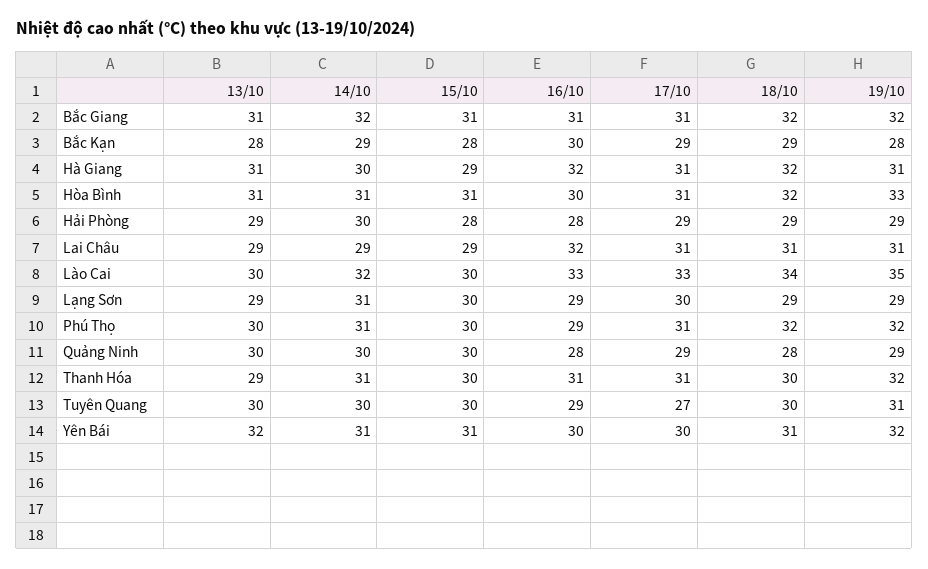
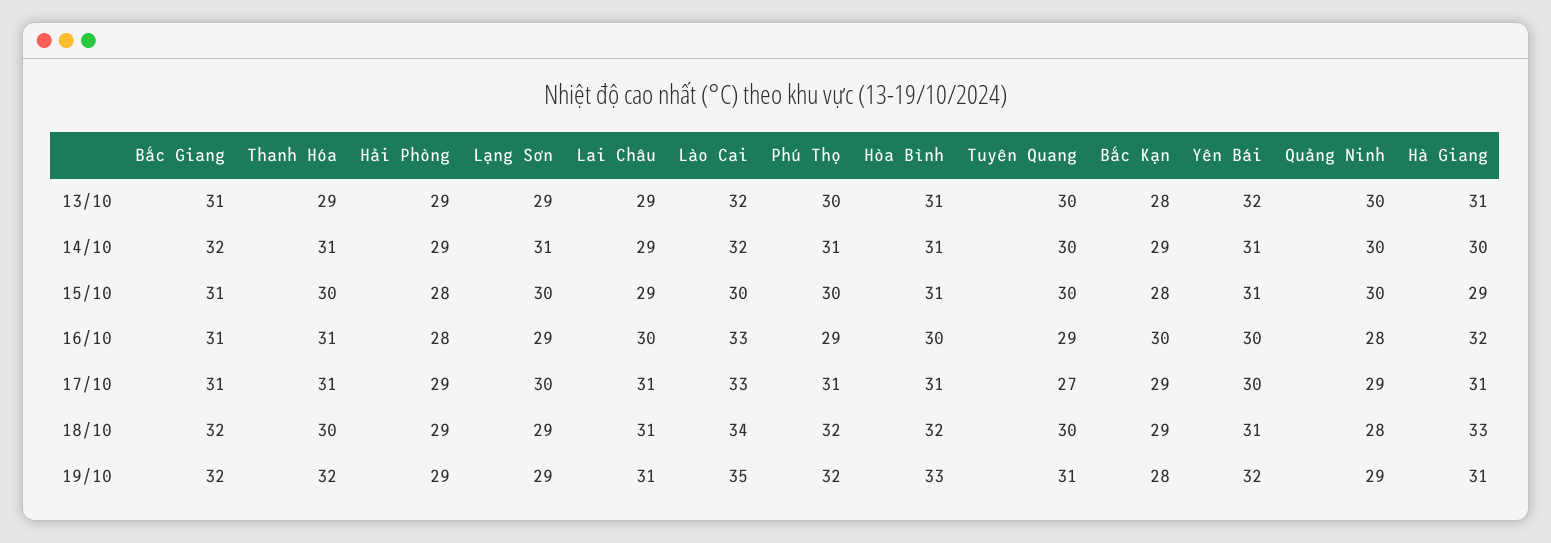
  {
    "13/10": {
      "Bắc Giang": 31,
      "Bắc Kạn": 28,
      "Hà Giang": 31,
      "Hòa Bình": 31,
      "Hải Phòng": 29,
      "Lai Châu": 29,
-     "Lào Cai": 30,
+     "Lào Cai": 32,
      "Lạng Sơn": 29,
      "Phú Thọ": 30,
      "Quảng Ninh": 30,
      "Thanh Hóa": 29,
      "Tuyên Quang": 30,
      "Yên Bái": 32
    },
    "14/10": {
      "Bắc Giang": 32,
      "Bắc Kạn": 29,
      "Hà Giang": 30,
      "Hòa Bình": 31,
-     "Hải Phòng": 30,
+     "Hải Phòng": 29,
      "Lai Châu": 29,
      "Lào Cai": 32,
      "Lạng Sơn": 31,
      "Phú Thọ": 31,
      "Quảng Ninh": 30,
      "Thanh Hóa": 31,
      "Tuyên Quang": 30,
      "Yên Bái": 31
    },
    "15/10": {
      "Bắc Giang": 31,
      "Bắc Kạn": 28,
      "Hà Giang": 29,
      "Hòa Bình": 31,
      "Hải Phòng": 28,
      "Lai Châu": 29,
      "Lào Cai": 30,
      "Lạng Sơn": 30,
      "Phú Thọ": 30,
      "Quảng Ninh": 30,
      "Thanh Hóa": 30,
      "Tuyên Quang": 30,
      "Yên Bái": 31
    },
    "16/10": {
      "Bắc Giang": 31,
      "Bắc Kạn": 30,
      "Hà Giang": 32,
      "Hòa Bình": 30,
      "Hải Phòng": 28,
-     "Lai Châu": 32,
+     "Lai Châu": 30,
      "Lào Cai": 33,
      "Lạng Sơn": 29,
      "Phú Thọ": 29,
      "Quảng Ninh": 28,
      "Thanh Hóa": 31,
      "Tuyên Quang": 29,
      "Yên Bái": 30
    },
    "17/10": {
      "Bắc Giang": 31,
      "Bắc Kạn": 29,
      "Hà Giang": 31,
      "Hòa Bình": 31,
      "Hải Phòng": 29,
      "Lai Châu": 31,
      "Lào Cai": 33,
      "Lạng Sơn": 30,
      "Phú Thọ": 31,
      "Quảng Ninh": 29,
      "Thanh Hóa": 31,
      "Tuyên Quang": 27,
      "Yên Bái": 30
    },
    "18/10": {
      "Bắc Giang": 32,
      "Bắc Kạn": 29,
-     "Hà Giang": 32,
+     "Hà Giang": 33,
      "Hòa Bình": 32,
      "Hải Phòng": 29,
      "Lai Châu": 31,
      "Lào Cai": 34,
      "Lạng Sơn": 29,
      "Phú Thọ": 32,
      "Quảng Ninh": 28,
      "Thanh Hóa": 30,
      "Tuyên Quang": 30,
      "Yên Bái": 31
    },
    "19/10": {
      "Bắc Giang": 32,
      "Bắc Kạn": 28,
      "Hà Giang": 31,
      "Hòa Bình": 33,
      "Hải Phòng": 29,
      "Lai Châu": 31,
      "Lào Cai": 35,
      "Lạng Sơn": 29,
      "Phú Thọ": 32,
      "Quảng Ninh": 29,
      "Thanh Hóa": 32,
      "Tuyên Quang": 31,
      "Yên Bái": 32
    }
  }

